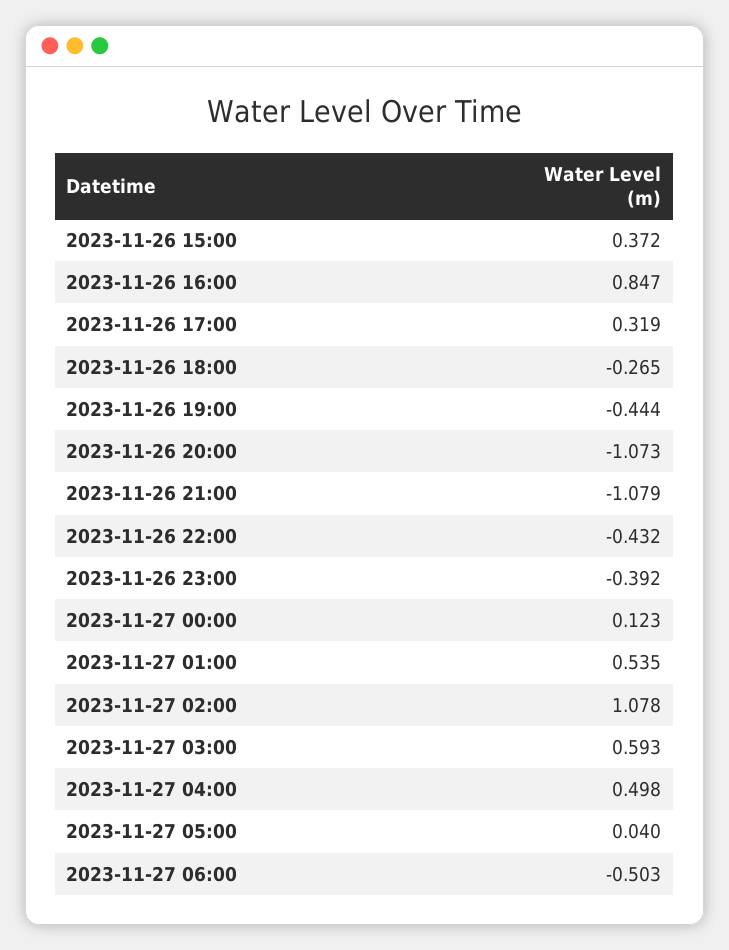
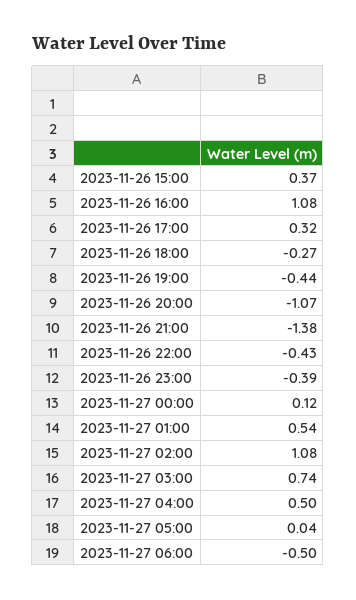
  {
    "2023-11-26 15:00": 0.372,
-   "2023-11-26 16:00": 0.847,
+   "2023-11-26 16:00": 1.08,
    "2023-11-26 17:00": 0.319,
    "2023-11-26 18:00": -0.265,
    "2023-11-26 19:00": -0.444,
    "2023-11-26 20:00": -1.073,
-   "2023-11-26 21:00": -1.079,
+   "2023-11-26 21:00": -1.38,
    "2023-11-26 22:00": -0.432,
    "2023-11-26 23:00": -0.392,
    "2023-11-27 00:00": 0.123,
    "2023-11-27 01:00": 0.535,
    "2023-11-27 02:00": 1.078,
-   "2023-11-27 03:00": 0.593,
+   "2023-11-27 03:00": 0.74,
    "2023-11-27 04:00": 0.498,
    "2023-11-27 05:00": 0.04,
    "2023-11-27 06:00": -0.503
  }

